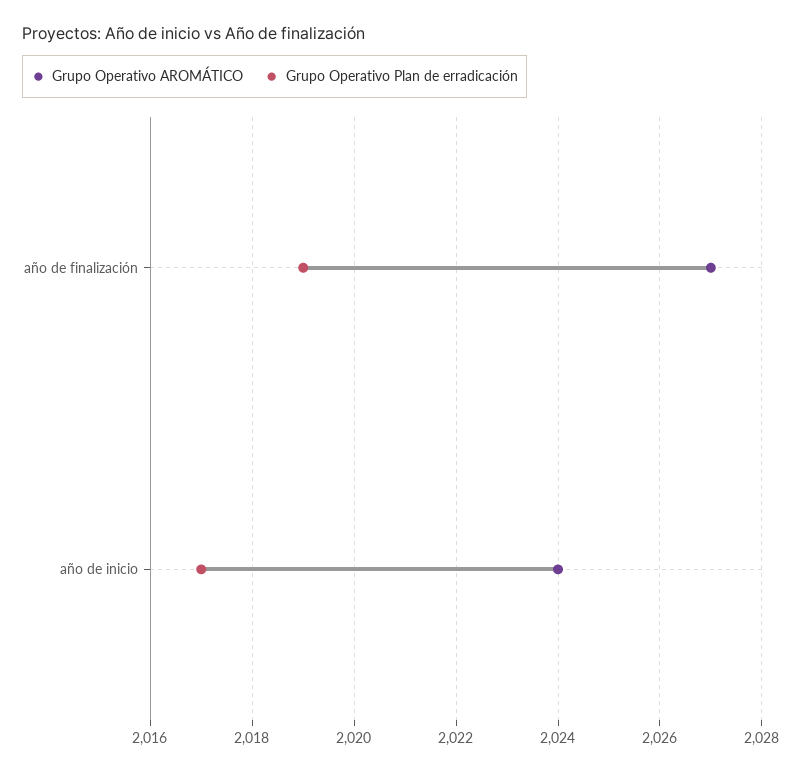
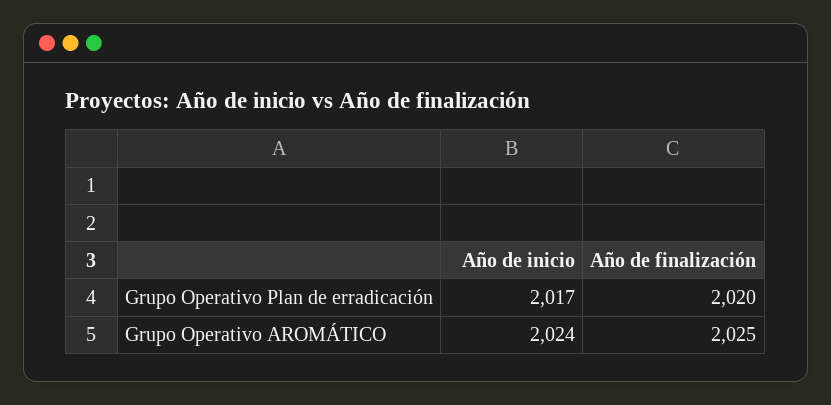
  {
    "Grupo Operativo AROMÁTICO": {
-     "año de finalización": 2027,
+     "año de finalización": 2025,
      "año de inicio": 2024
    },
    "Grupo Operativo Plan de erradicación": {
-     "año de finalización": 2019,
+     "año de finalización": 2020,
      "año de inicio": 2017
    }
  }

